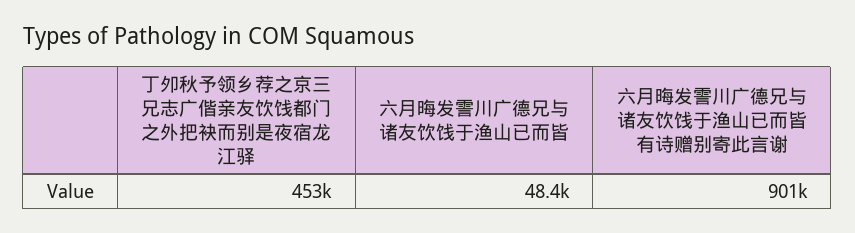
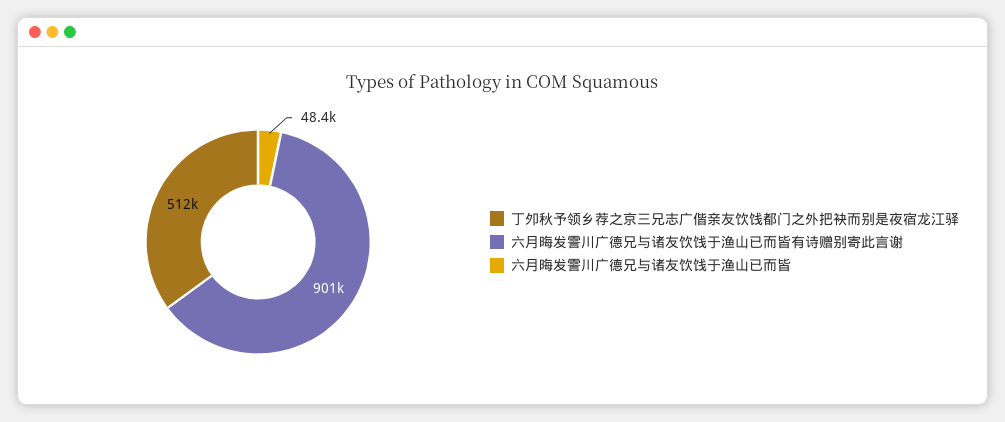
  {
-   "丁夘秋予领乡荐之京三兄志广偕亲友饮饯都门之外把袂而别是夜宿龙江驿": 453000,
+   "丁夘秋予领乡荐之京三兄志广偕亲友饮饯都门之外把袂而别是夜宿龙江驿": 512000,
    "六月晦发霅川广德兄与诸友饮饯于渔山已而皆": 48400,
    "六月晦发霅川广德兄与诸友饮饯于渔山已而皆有诗赠别寄此言谢": 901000
  }

